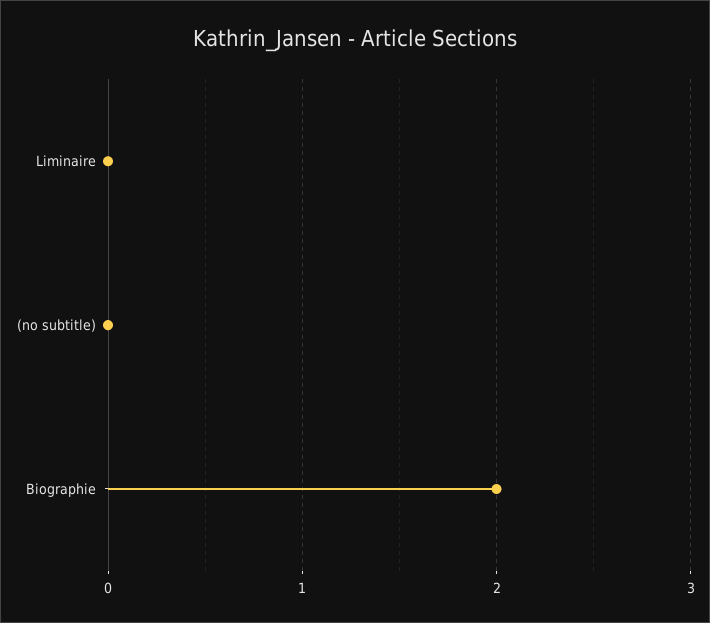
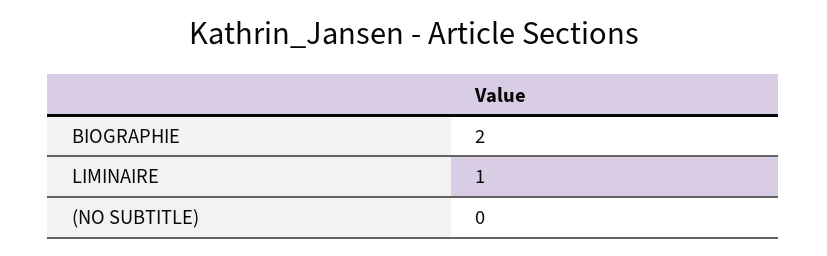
  {
-   "Liminaire": 0,
+   "Liminaire": 1,
    "(no subtitle)": 0,
    "Biographie": 2
  }

